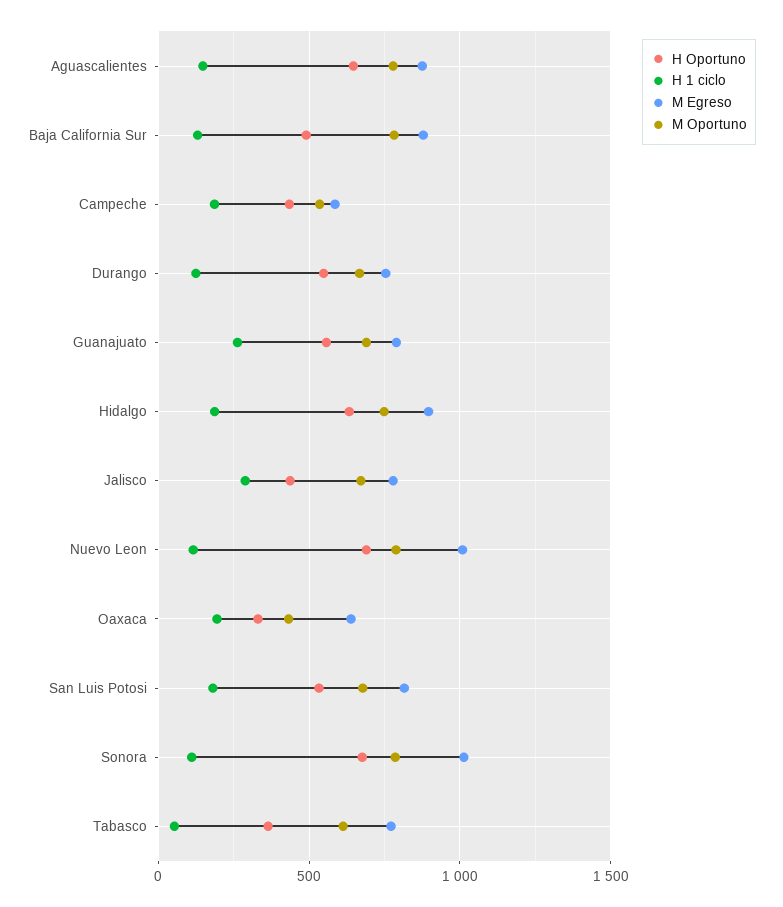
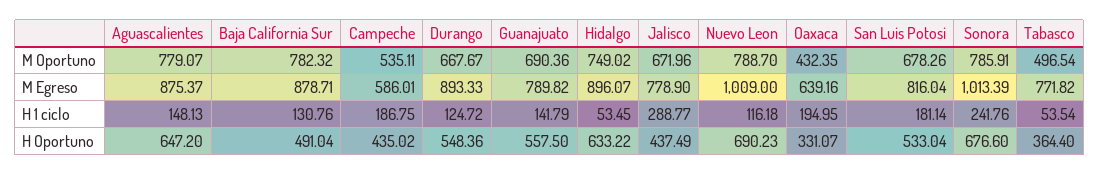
  {
    "H Oportuno": {
      "Aguascalientes": 647.2,
      "Baja California Sur": 491.04,
      "Campeche": 435.02,
      "Durango": 548.36,
      "Guanajuato": 557.5,
      "Hidalgo": 633.22,
      "Jalisco": 437.49,
      "Nuevo Leon": 690.23,
      "Oaxaca": 331.07,
      "San Luis Potosi": 533.04,
      "Sonora": 676.6,
      "Tabasco": 364.4
    },
    "H 1 ciclo": {
      "Aguascalientes": 148.13,
      "Baja California Sur": 130.76,
      "Campeche": 186.75,
      "Durango": 124.72,
-     "Guanajuato": 250,
+     "Guanajuato": 141.79,
-     "Hidalgo": 200,
+     "Hidalgo": 53.45,
      "Jalisco": 288.77,
      "Nuevo Leon": 116.18,
      "Oaxaca": 194.95,
      "San Luis Potosi": 181.14,
-     "Sonora": 100,
+     "Sonora": 241.76,
      "Tabasco": 53.54
    },
    "M Egreso": {
      "Aguascalientes": 875.37,
      "Baja California Sur": 878.71,
      "Campeche": 586.01,
-     "Durango": 750,
+     "Durango": 893.33,
      "Guanajuato": 789.82,
      "Hidalgo": 896.07,
      "Jalisco": 778.9,
      "Nuevo Leon": 1009,
      "Oaxaca": 639.16,
      "San Luis Potosi": 816.04,
      "Sonora": 1013.39,
      "Tabasco": 771.82
    },
    "M Oportuno": {
      "Aguascalientes": 779.07,
      "Baja California Sur": 782.32,
      "Campeche": 535.11,
      "Durango": 667.67,
      "Guanajuato": 690.36,
      "Hidalgo": 749.02,
      "Jalisco": 671.96,
      "Nuevo Leon": 788.7,
      "Oaxaca": 432.35,
      "San Luis Potosi": 678.26,
      "Sonora": 785.91,
-     "Tabasco": 600
+     "Tabasco": 496.54
    }
  }

